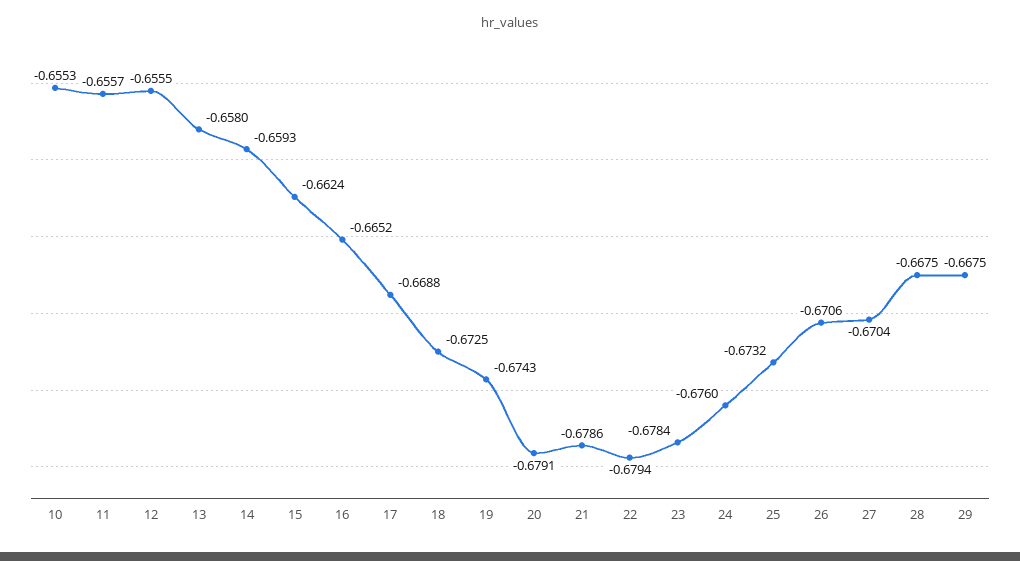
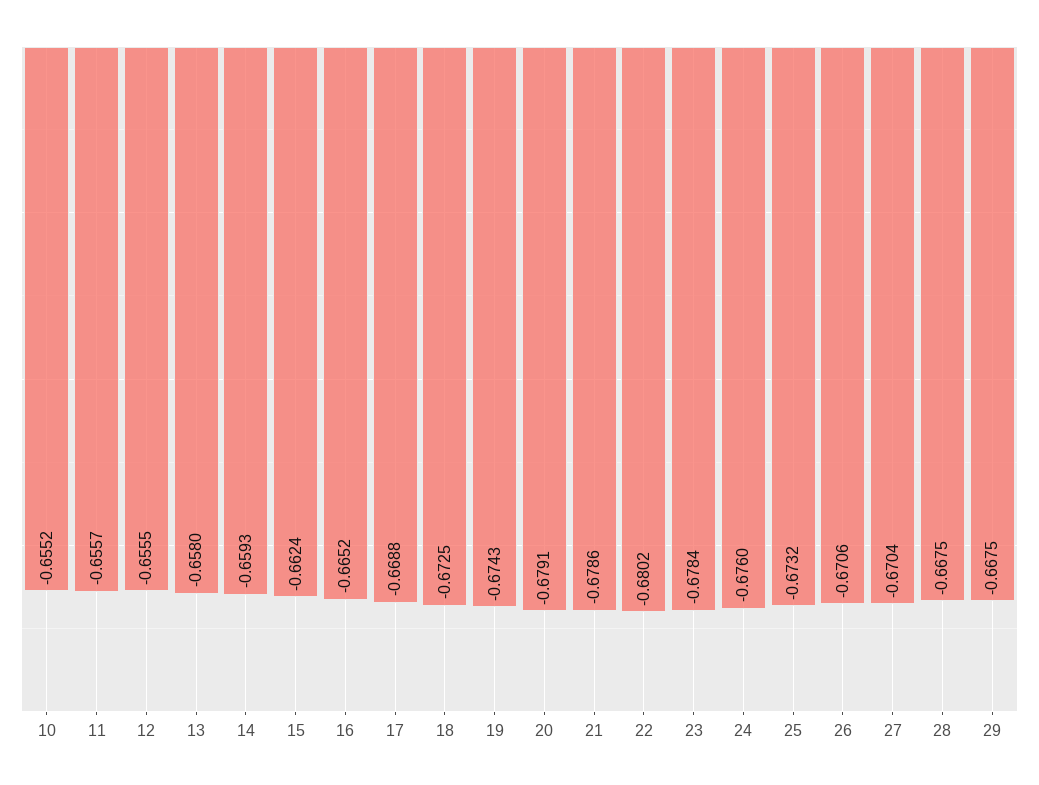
  {
-   "10": -0.6553,
+   "10": -0.6552,
    "11": -0.6557,
    "12": -0.6555,
    "13": -0.658,
    "14": -0.6593,
    "15": -0.6624,
    "16": -0.6652,
    "17": -0.6688,
    "18": -0.6725,
    "19": -0.6743,
    "20": -0.6791,
    "21": -0.6786,
-   "22": -0.6794,
+   "22": -0.6802,
    "23": -0.6784,
    "24": -0.676,
    "25": -0.6732,
    "26": -0.6706,
    "27": -0.6704,
    "28": -0.6675,
    "29": -0.6675
  }

